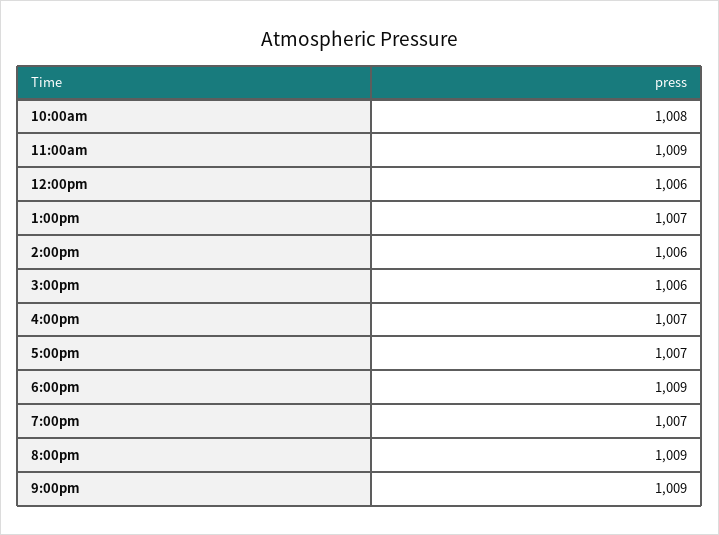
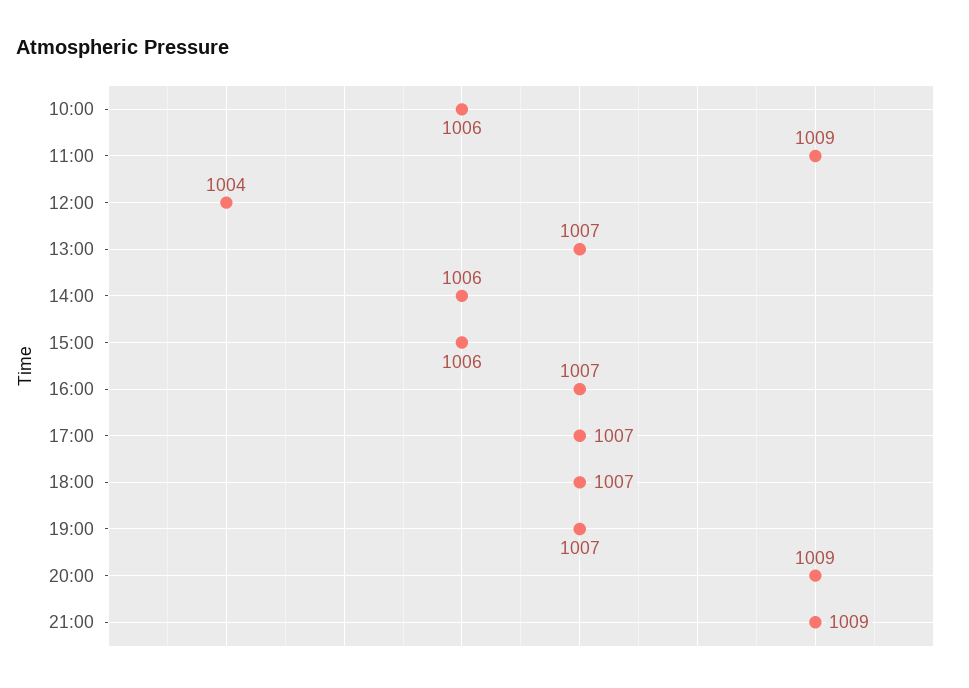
  {
-   "10:00am": 1008,
+   "10:00am": 1006,
    "11:00am": 1009,
-   "12:00pm": 1006,
+   "12:00pm": 1004,
    "1:00pm": 1007,
    "2:00pm": 1006,
    "3:00pm": 1006,
    "4:00pm": 1007,
    "5:00pm": 1007,
-   "6:00pm": 1009,
+   "6:00pm": 1007,
    "7:00pm": 1007,
    "8:00pm": 1009,
    "9:00pm": 1009
  }

